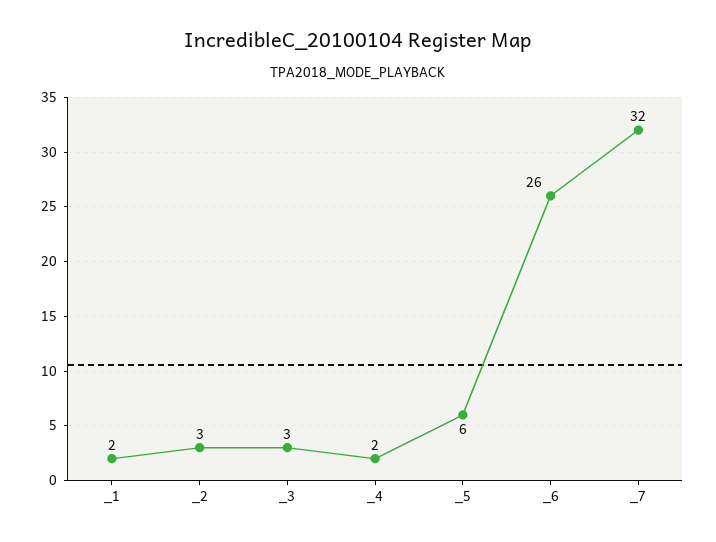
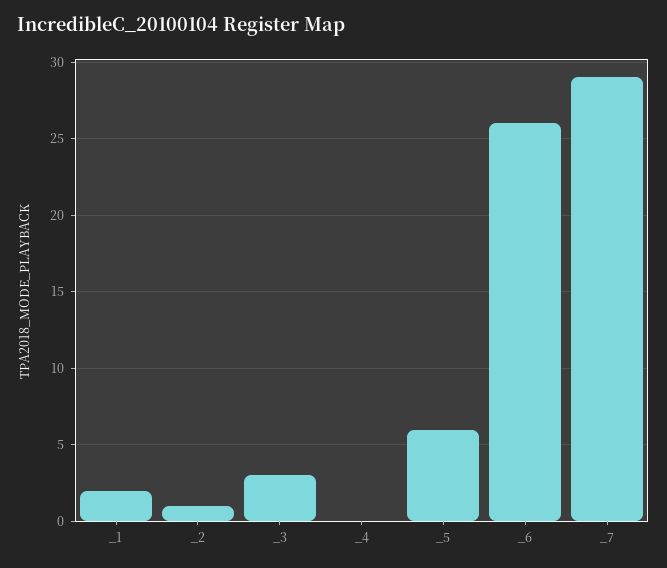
  {
    "_1": 2,
-   "_2": 3,
+   "_2": 1,
    "_3": 3,
-   "_4": 2,
+   "_4": 0,
    "_5": 6,
    "_6": 26,
-   "_7": 32
+   "_7": 29
  }

